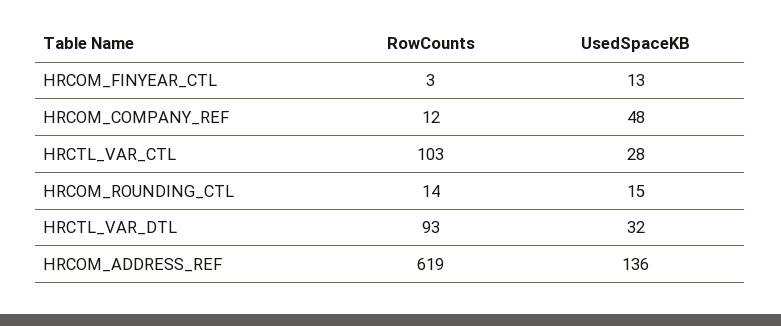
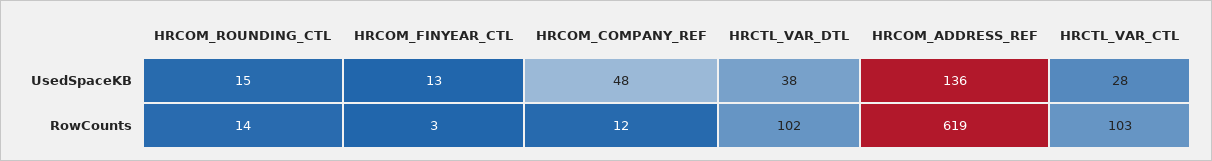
  {
    "RowCounts": {
      "HRCOM_FINYEAR_CTL": 3,
      "HRCOM_COMPANY_REF": 12,
      "HRCTL_VAR_CTL": 103,
      "HRCOM_ROUNDING_CTL": 14,
-     "HRCTL_VAR_DTL": 93,
+     "HRCTL_VAR_DTL": 102,
      "HRCOM_ADDRESS_REF": 619
    },
    "UsedSpaceKB": {
      "HRCOM_FINYEAR_CTL": 13,
      "HRCOM_COMPANY_REF": 48,
      "HRCTL_VAR_CTL": 28,
      "HRCOM_ROUNDING_CTL": 15,
-     "HRCTL_VAR_DTL": 32,
+     "HRCTL_VAR_DTL": 38,
      "HRCOM_ADDRESS_REF": 136
    }
  }

